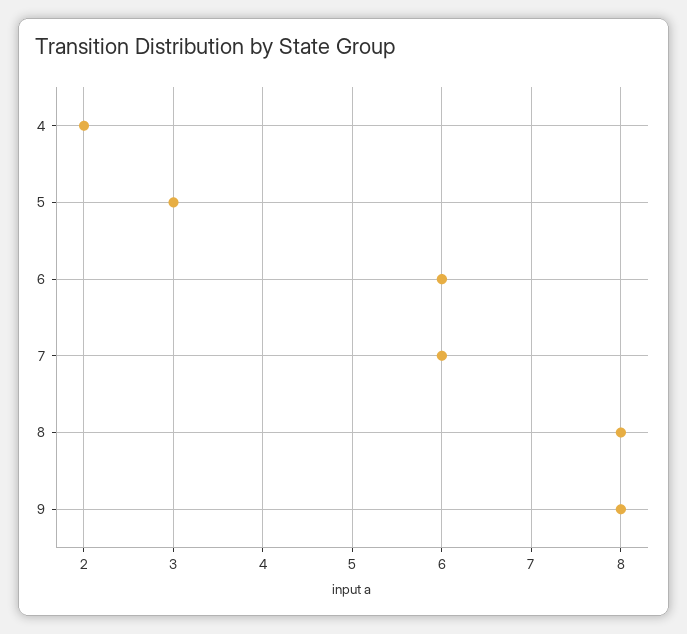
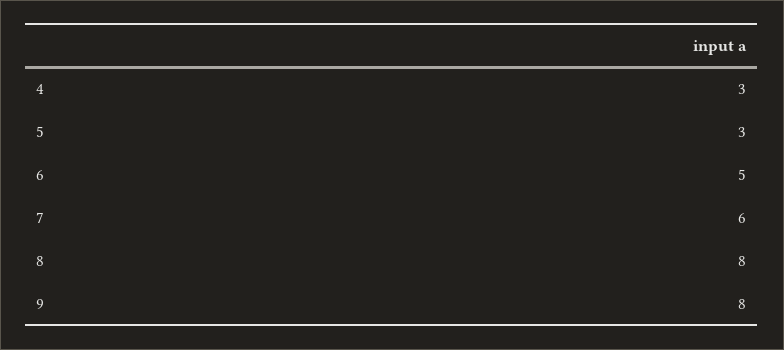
  {
-   "4": 2,
+   "4": 3,
    "5": 3,
-   "6": 6,
+   "6": 5,
    "7": 6,
    "8": 8,
    "9": 8
  }

